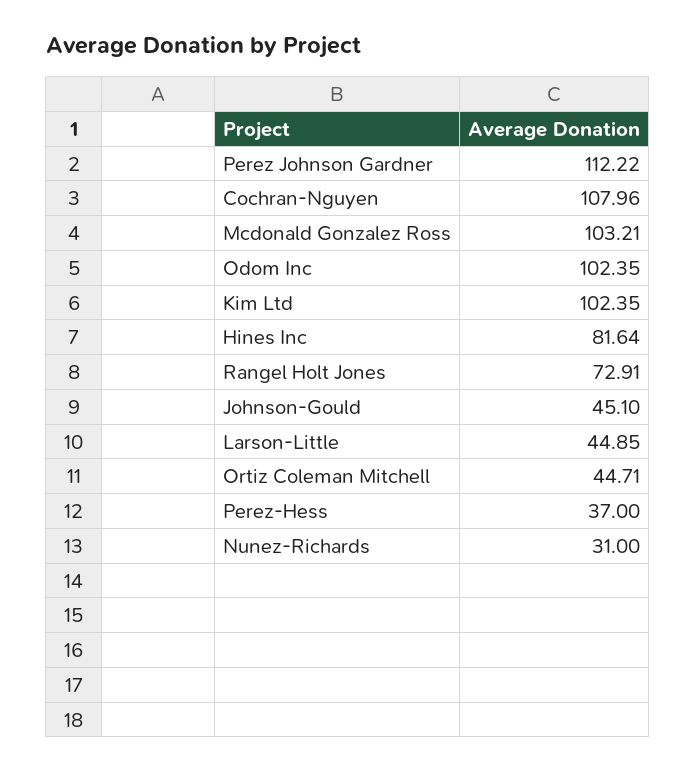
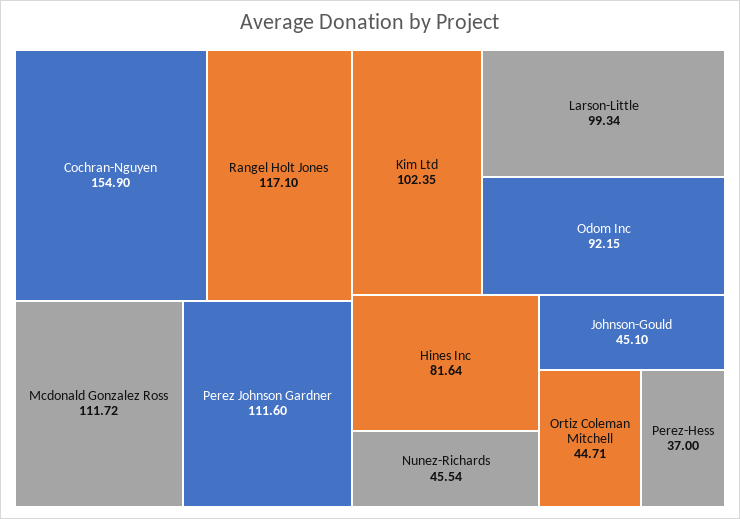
  {
-   "Perez Johnson Gardner": 112.22,
+   "Perez Johnson Gardner": 111.6,
-   "Cochran-Nguyen": 107.96,
+   "Cochran-Nguyen": 154.9,
-   "Mcdonald Gonzalez Ross": 103.21,
+   "Mcdonald Gonzalez Ross": 111.72,
-   "Odom Inc": 102.35,
+   "Odom Inc": 92.15,
    "Kim Ltd": 102.35,
    "Hines Inc": 81.64,
-   "Rangel Holt Jones": 72.91,
+   "Rangel Holt Jones": 117.1,
    "Johnson-Gould": 45.1,
-   "Larson-Little": 44.85,
+   "Larson-Little": 99.34,
    "Ortiz Coleman Mitchell": 44.71,
    "Perez-Hess": 37,
-   "Nunez-Richards": 31
+   "Nunez-Richards": 45.54
  }

